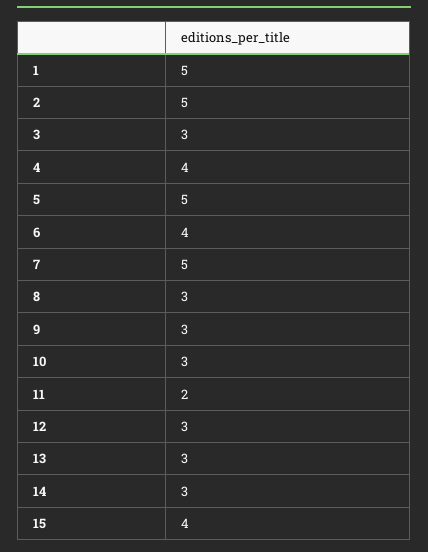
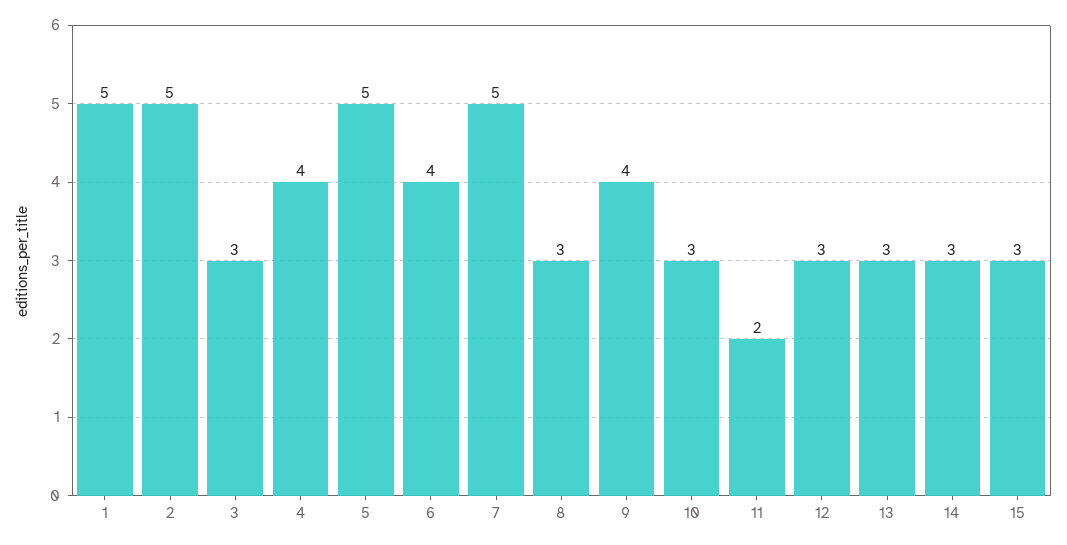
  {
    "1": 5,
    "2": 5,
    "3": 3,
    "4": 4,
    "5": 5,
    "6": 4,
    "7": 5,
    "8": 3,
-   "9": 3,
+   "9": 4,
    "10": 3,
    "11": 2,
    "12": 3,
    "13": 3,
    "14": 3,
-   "15": 4
+   "15": 3
  }

